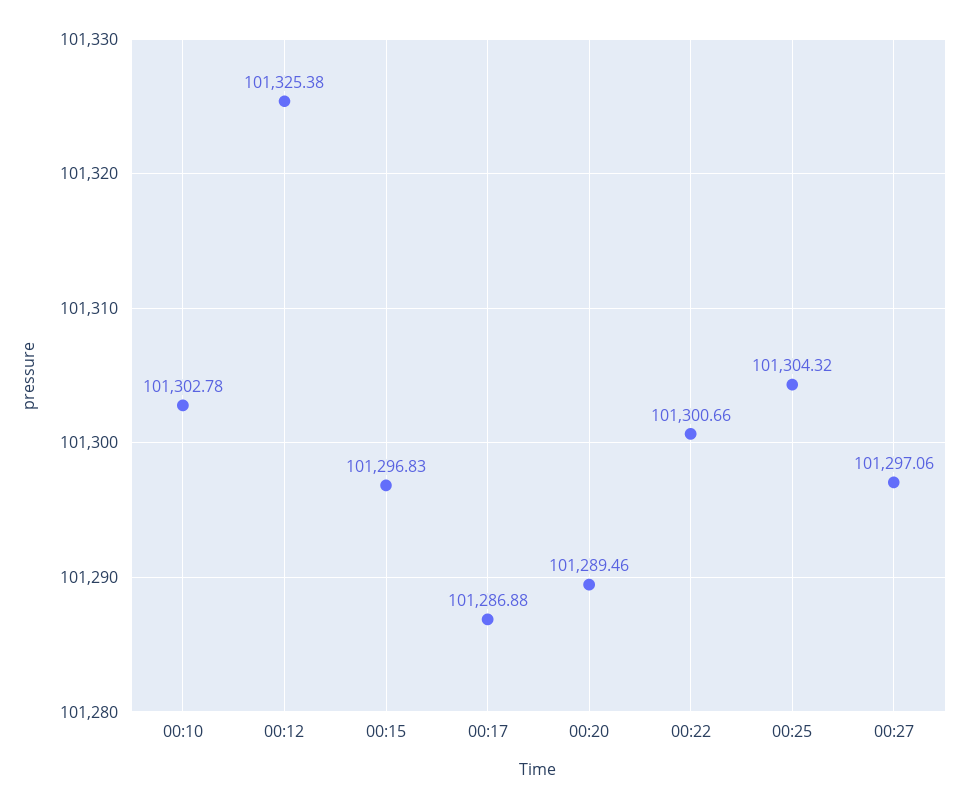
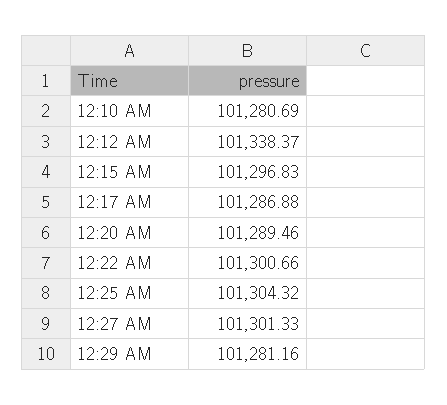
  {
-   "00:10": 101302.78,
+   "00:10": 101280.69,
-   "00:12": 101325.38,
+   "00:12": 101338.37,
    "00:15": 101296.83,
    "00:17": 101286.88,
    "00:20": 101289.46,
    "00:22": 101300.66,
    "00:25": 101304.32,
-   "00:27": 101297.06
+   "00:27": 101301.33,
+   "12:29 AM": 101281.16
  }

